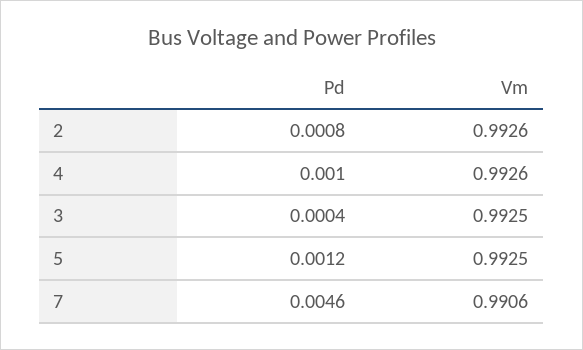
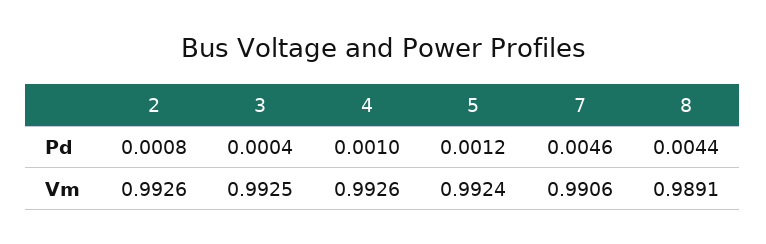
  {
    "Pd": {
      "2": 0.0008,
      "4": 0.001,
      "3": 0.0004,
      "5": 0.0012,
-     "7": 0.0046
+     "7": 0.0046,
+     "8": 0.0044
    },
    "Vm": {
      "2": 0.9926,
      "4": 0.9926,
      "3": 0.9925,
-     "5": 0.9925,
+     "5": 0.9924,
-     "7": 0.9906
+     "7": 0.9906,
+     "8": 0.9891
    }
  }

